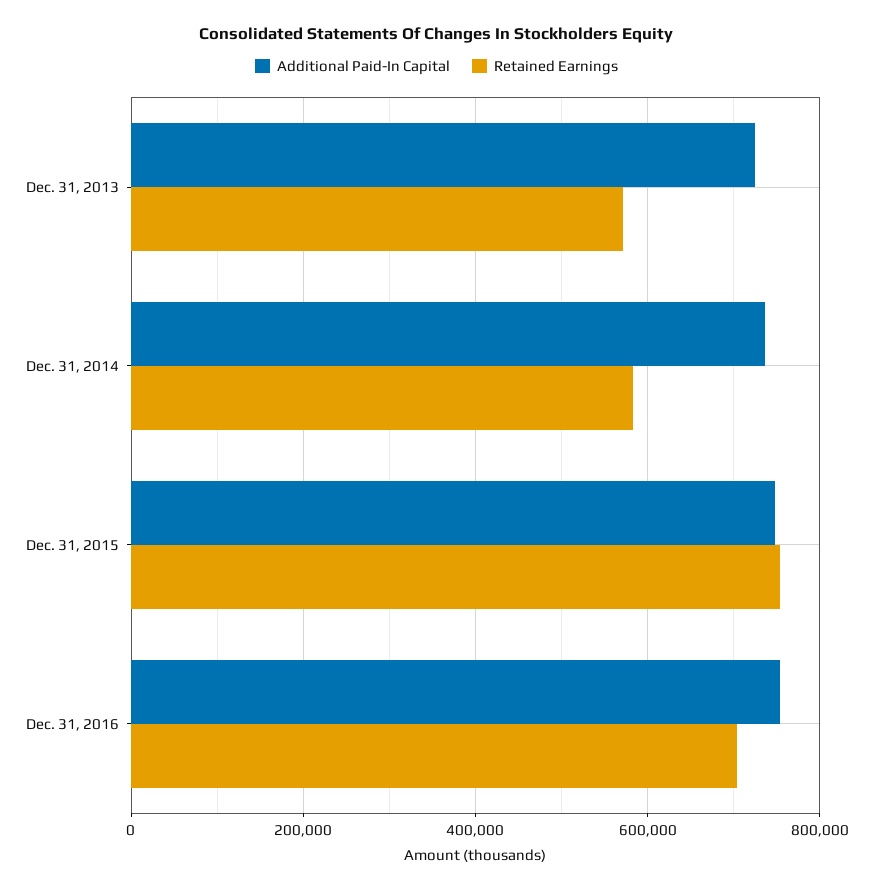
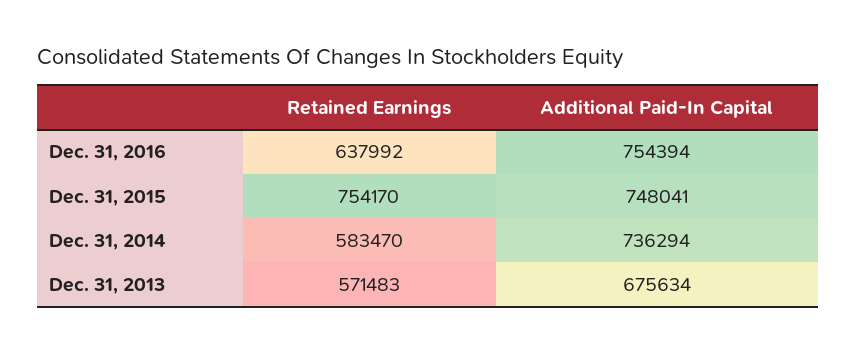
  {
    "Additional Paid-In Capital": {
-     "Dec. 31, 2013": 720000,
+     "Dec. 31, 2013": 675634,
      "Dec. 31, 2014": 736294,
      "Dec. 31, 2015": 748041,
      "Dec. 31, 2016": 754394
    },
    "Retained Earnings": {
      "Dec. 31, 2013": 571483,
      "Dec. 31, 2014": 583470,
      "Dec. 31, 2015": 754170,
-     "Dec. 31, 2016": 700000
+     "Dec. 31, 2016": 637992
    }
  }

